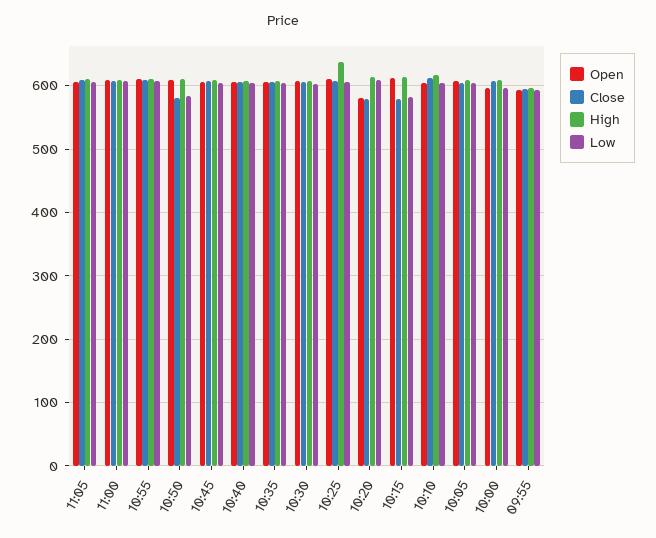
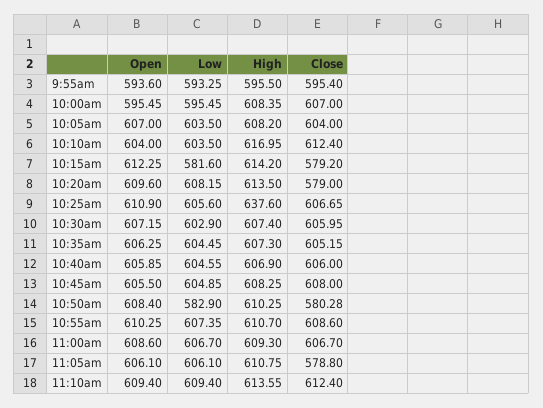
  {
    "Open": {
      "11:05": 606.1,
      "11:00": 608.6,
      "10:55": 610.25,
      "10:50": 608.4,
      "10:45": 605.5,
      "10:40": 605.85,
      "10:35": 606.25,
      "10:30": 607.15,
      "10:25": 610.9,
-     "10:20": 580,
+     "10:20": 609.6,
      "10:15": 612.25,
      "10:10": 604,
      "10:05": 607,
      "10:00": 595.45,
-     "09:55": 593.6
+     "09:55": 593.6,
+     "11:10am": 609.4
    },
    "Close": {
-     "11:05": 610,
+     "11:05": 578.8,
      "11:00": 606.7,
      "10:55": 608.6,
      "10:50": 580.28,
      "10:45": 608,
      "10:40": 606,
      "10:35": 605.15,
      "10:30": 605.95,
      "10:25": 606.65,
      "10:20": 579,
      "10:15": 579.2,
      "10:10": 612.4,
      "10:05": 604,
      "10:00": 607,
-     "09:55": 595.4
+     "09:55": 595.4,
+     "11:10am": 612.4
    },
    "High": {
      "11:05": 610.75,
      "11:00": 609.3,
      "10:55": 610.7,
      "10:50": 610.25,
      "10:45": 608.25,
      "10:40": 606.9,
      "10:35": 607.3,
      "10:30": 607.4,
      "10:25": 637.6,
      "10:20": 613.5,
      "10:15": 614.2,
      "10:10": 616.95,
      "10:05": 608.2,
      "10:00": 608.35,
-     "09:55": 595.5
+     "09:55": 595.5,
+     "11:10am": 613.55
    },
    "Low": {
      "11:05": 606.1,
      "11:00": 606.7,
      "10:55": 607.35,
      "10:50": 582.9,
      "10:45": 604.85,
      "10:40": 604.55,
      "10:35": 604.45,
      "10:30": 602.9,
      "10:25": 605.6,
      "10:20": 608.15,
      "10:15": 581.6,
      "10:10": 603.5,
      "10:05": 603.5,
      "10:00": 595.45,
-     "09:55": 593.25
+     "09:55": 593.25,
+     "11:10am": 609.4
    }
  }

